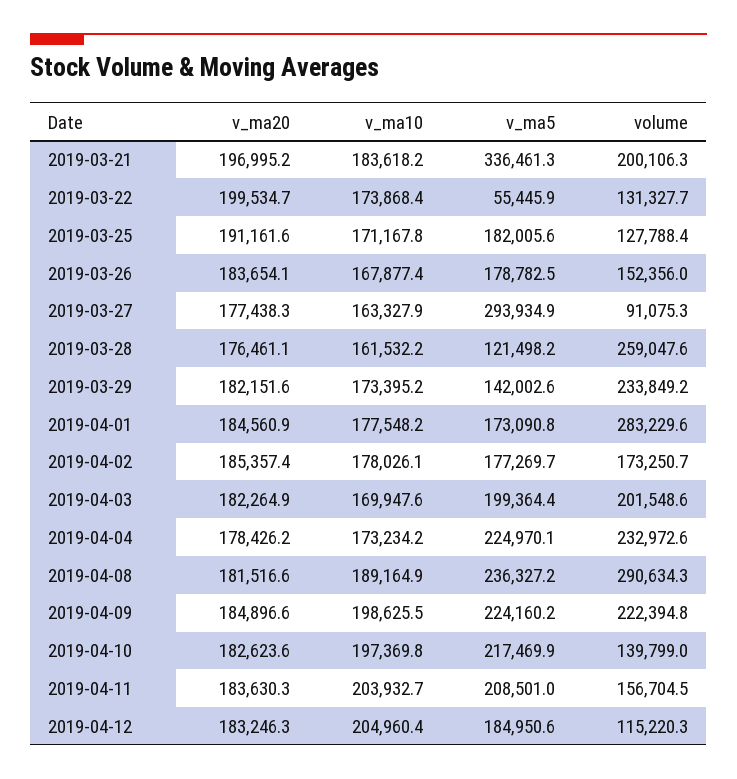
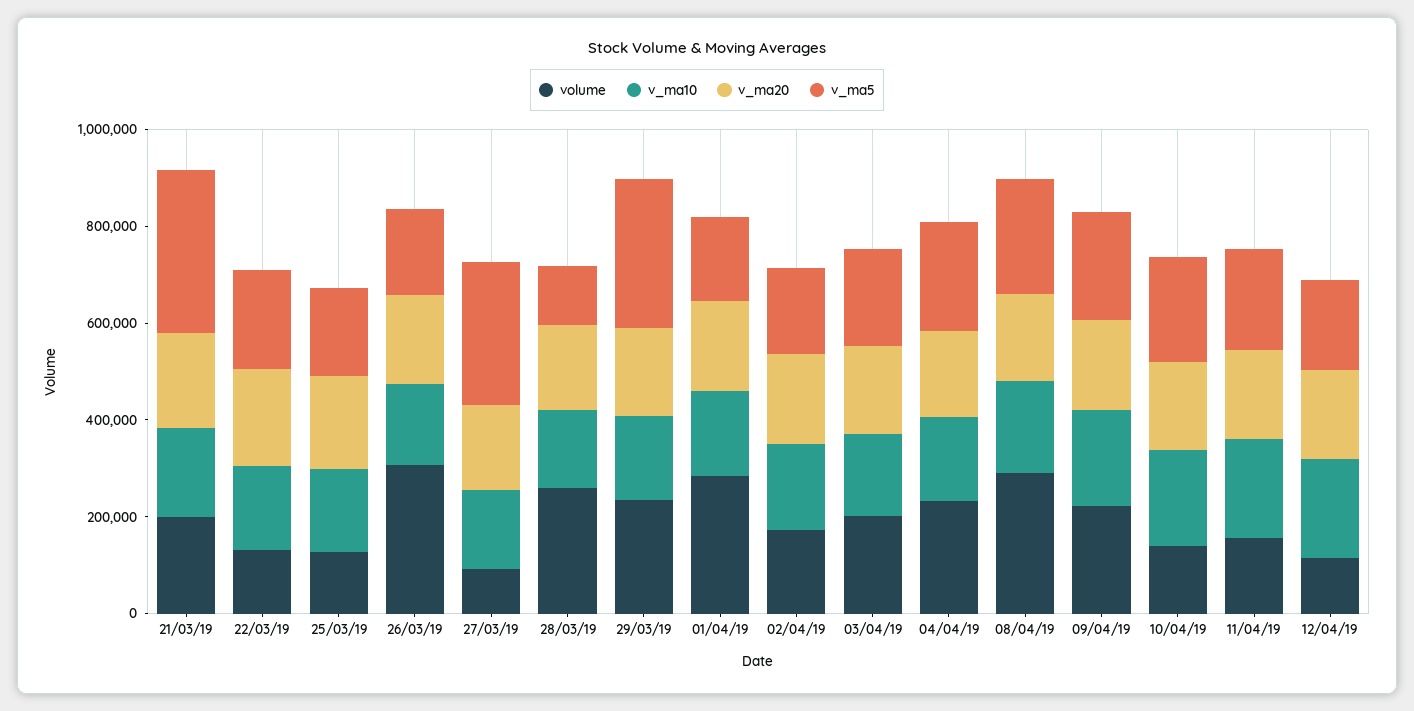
  {
    "v_ma20": {
      "2019-03-21": 196995.2,
      "2019-03-22": 199534.7,
      "2019-03-25": 191161.6,
      "2019-03-26": 183654.1,
      "2019-03-27": 177438.3,
      "2019-03-28": 176461.1,
      "2019-03-29": 182151.6,
      "2019-04-01": 184560.9,
      "2019-04-02": 185357.4,
      "2019-04-03": 182264.9,
      "2019-04-04": 178426.2,
      "2019-04-08": 181516.6,
      "2019-04-09": 184896.6,
      "2019-04-10": 182623.6,
      "2019-04-11": 183630.3,
      "2019-04-12": 183246.3
    },
    "v_ma10": {
      "2019-03-21": 183618.2,
      "2019-03-22": 173868.4,
      "2019-03-25": 171167.8,
      "2019-03-26": 167877.4,
      "2019-03-27": 163327.9,
      "2019-03-28": 161532.2,
      "2019-03-29": 173395.2,
      "2019-04-01": 177548.2,
      "2019-04-02": 178026.1,
      "2019-04-03": 169947.6,
      "2019-04-04": 173234.2,
      "2019-04-08": 189164.9,
      "2019-04-09": 198625.5,
      "2019-04-10": 197369.8,
      "2019-04-11": 203932.7,
      "2019-04-12": 204960.4
    },
    "v_ma5": {
      "2019-03-21": 336461.3,
-     "2019-03-22": 55445.9,
+     "2019-03-22": 200000,
      "2019-03-25": 182005.6,
      "2019-03-26": 178782.5,
      "2019-03-27": 293934.9,
      "2019-03-28": 121498.2,
-     "2019-03-29": 142002.6,
+     "2019-03-29": 300000,
      "2019-04-01": 173090.8,
      "2019-04-02": 177269.7,
      "2019-04-03": 199364.4,
      "2019-04-04": 224970.1,
      "2019-04-08": 236327.2,
      "2019-04-09": 224160.2,
      "2019-04-10": 217469.9,
      "2019-04-11": 208501,
      "2019-04-12": 184950.6
    },
    "volume": {
      "2019-03-21": 200106.3,
      "2019-03-22": 131327.7,
      "2019-03-25": 127788.4,
-     "2019-03-26": 152356,
+     "2019-03-26": 300000,
      "2019-03-27": 91075.3,
      "2019-03-28": 259047.6,
      "2019-03-29": 233849.2,
      "2019-04-01": 283229.6,
      "2019-04-02": 173250.7,
      "2019-04-03": 201548.6,
      "2019-04-04": 232972.6,
      "2019-04-08": 290634.3,
      "2019-04-09": 222394.8,
      "2019-04-10": 139799,
      "2019-04-11": 156704.5,
      "2019-04-12": 115220.3
    }
  }

